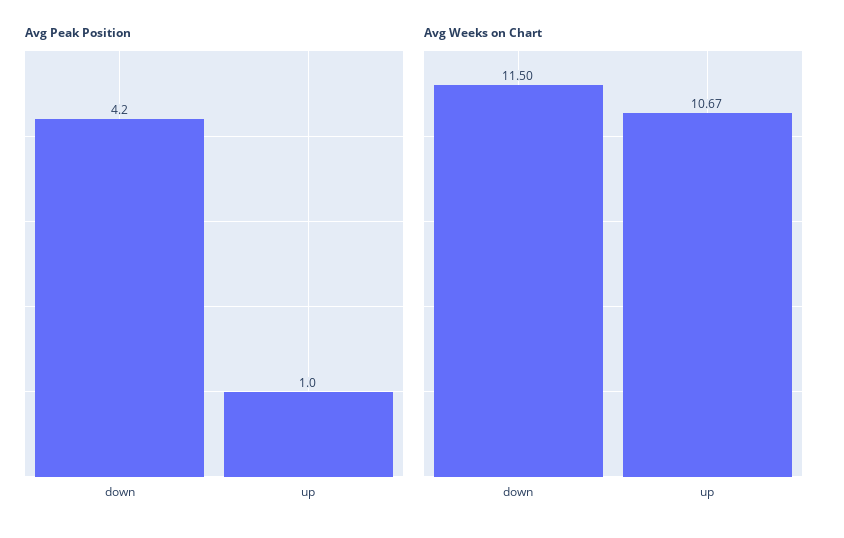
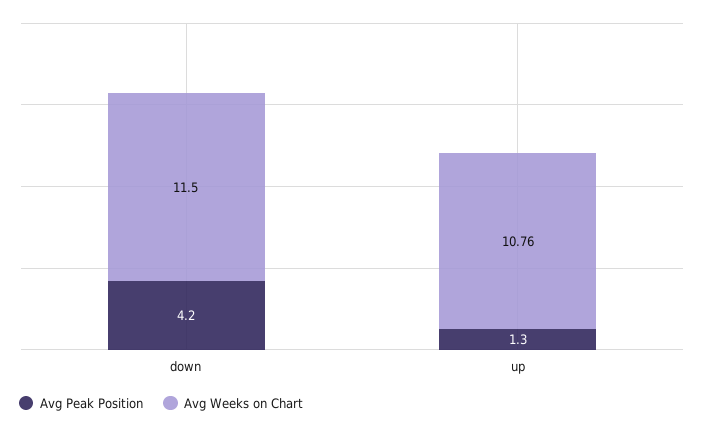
  {
    "Avg Peak Position": {
      "down": 4.2,
-     "up": 1
+     "up": 1.3
    },
    "Avg Weeks on Chart": {
      "down": 11.5,
-     "up": 10.67
+     "up": 10.76
    }
  }

